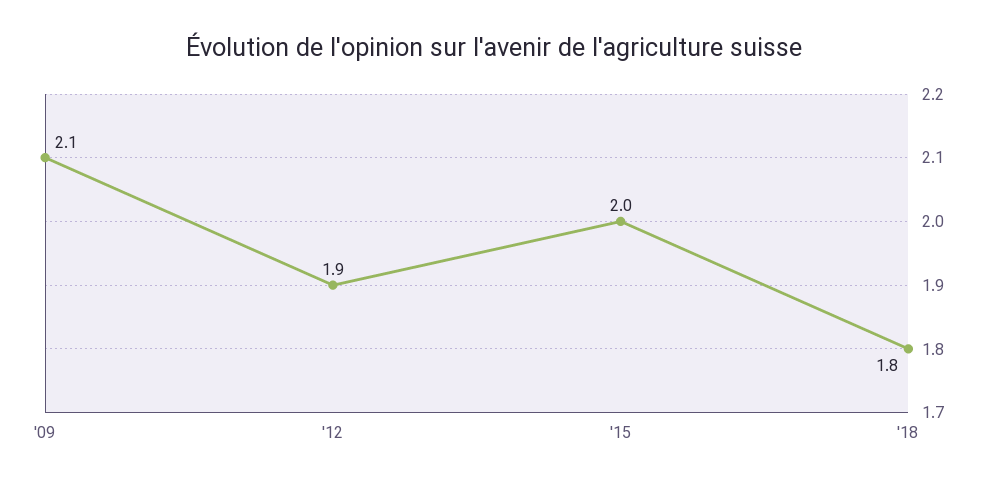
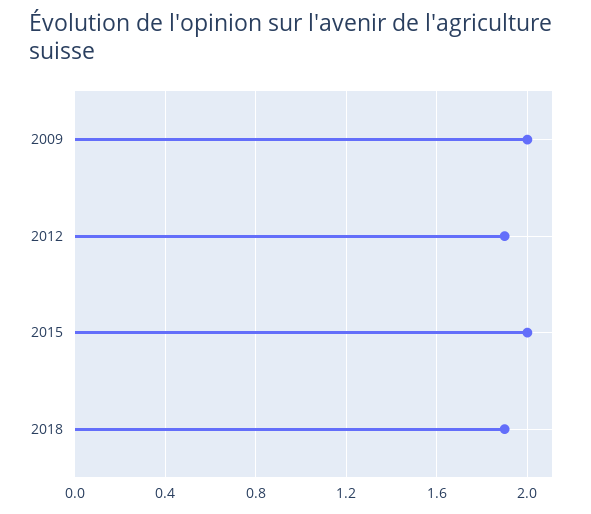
  {
-   "'09": 2.1,
+   "'09": 2,
    "'12": 1.9,
    "'15": 2,
-   "'18": 1.8
+   "'18": 1.9
  }

